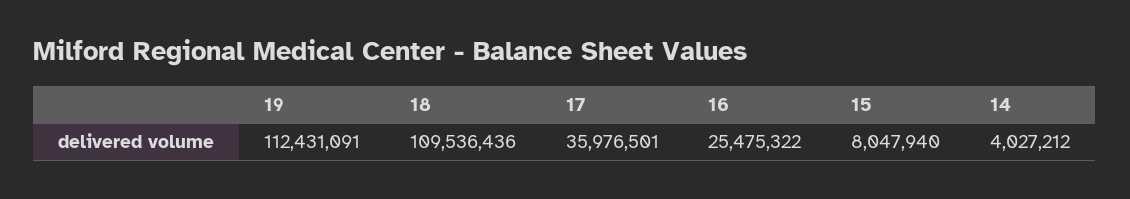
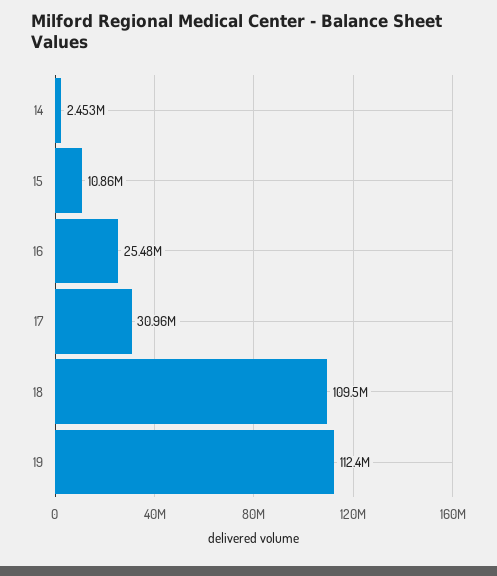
  {
    "19": 112431091,
    "18": 109536436,
-   "17": 35976501,
+   "17": 30960000,
    "16": 25475322,
-   "15": 8047940,
+   "15": 10860000,
-   "14": 4027212
+   "14": 2453000
  }

